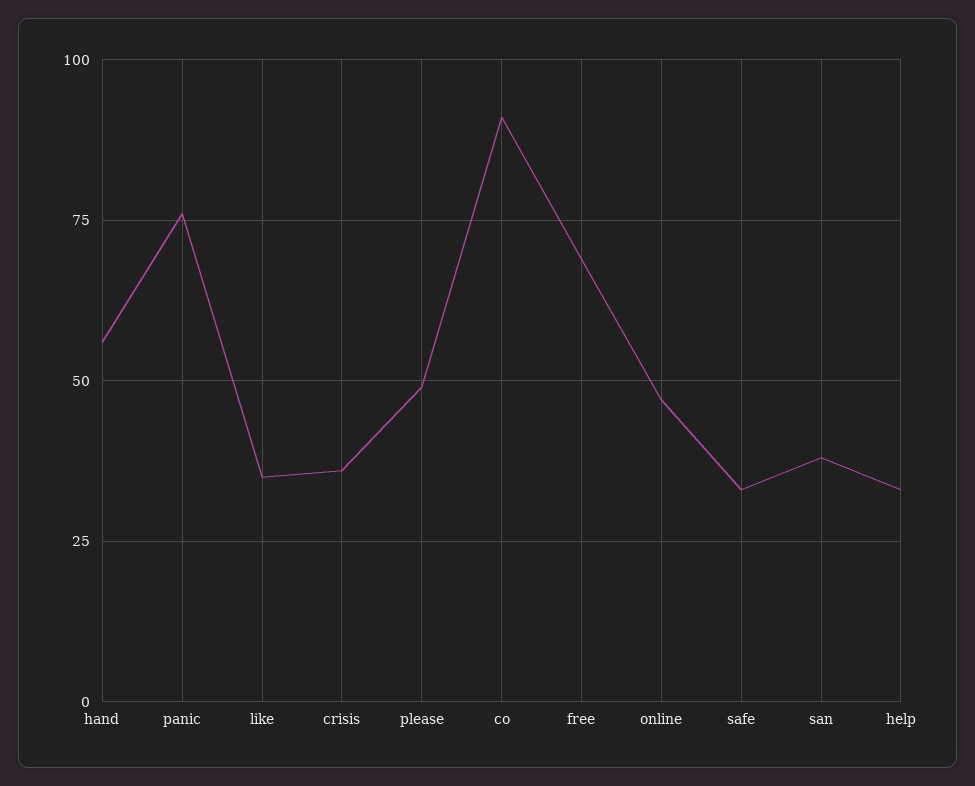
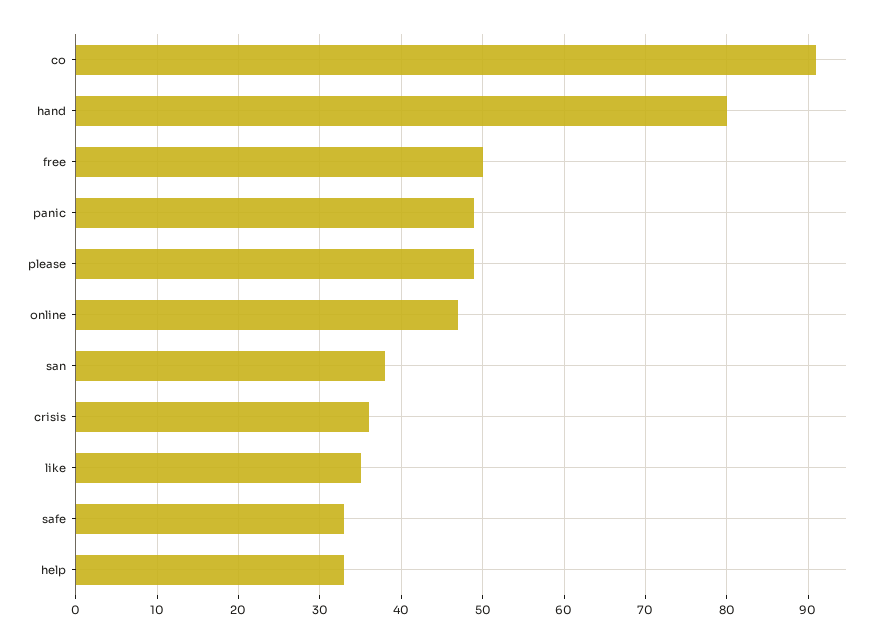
  {
-   "hand": 55,
+   "hand": 80,
-   "panic": 75,
+   "panic": 49,
    "like": 35,
    "crisis": 36,
    "please": 49,
    "co": 91,
-   "free": 70,
+   "free": 50,
    "online": 47,
    "safe": 33,
    "san": 38,
    "help": 33
  }

